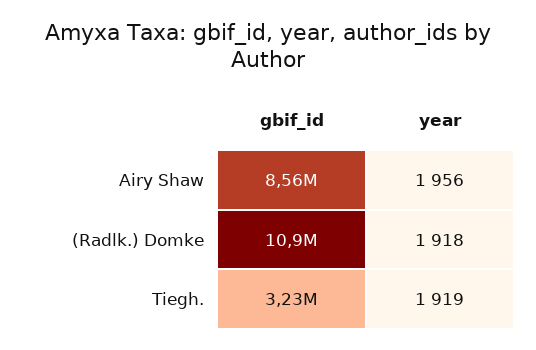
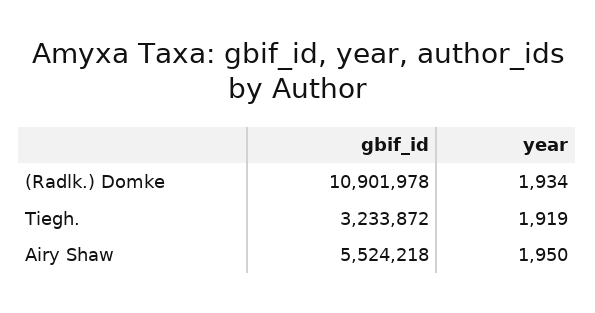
  {
    "gbif_id": {
-     "Airy Shaw": 8560000,
+     "Airy Shaw": 5524218,
      "(Radlk.) Domke": 10901978,
      "Tiegh.": 3233872
    },
    "year": {
-     "Airy Shaw": 1956,
+     "Airy Shaw": 1950,
-     "(Radlk.) Domke": 1918,
+     "(Radlk.) Domke": 1934,
      "Tiegh.": 1919
    }
  }

